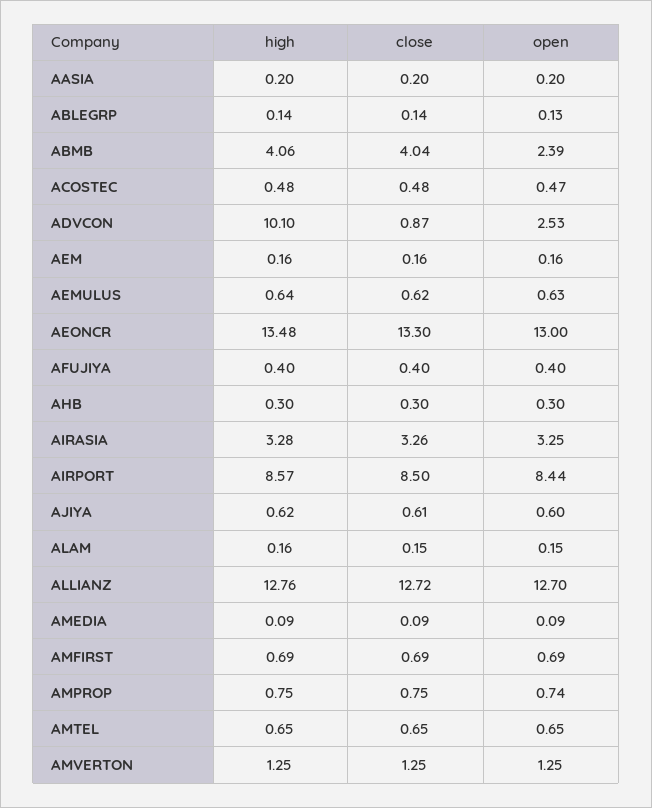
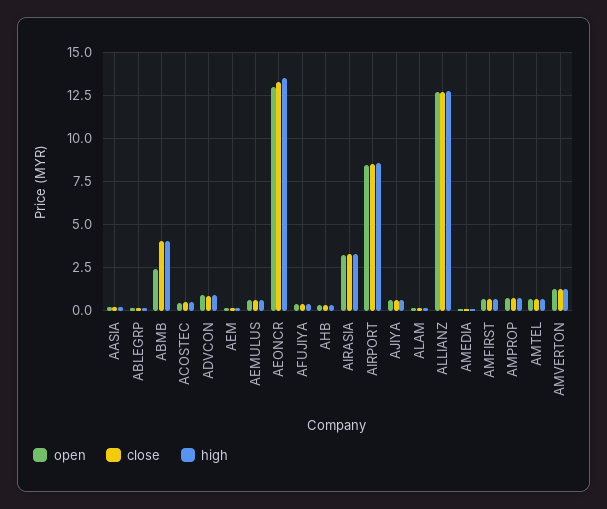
  {
    "high": {
      "AASIA": 0.2,
      "ABLEGRP": 0.14,
      "ABMB": 4.06,
      "ACOSTEC": 0.48,
-     "ADVCON": 10.1,
+     "ADVCON": 1,
      "AEM": 0.16,
      "AEMULUS": 0.64,
      "AEONCR": 13.48,
      "AFUJIYA": 0.4,
      "AHB": 0.3,
      "AIRASIA": 3.28,
      "AIRPORT": 8.57,
      "AJIYA": 0.62,
      "ALAM": 0.16,
      "ALLIANZ": 12.76,
      "AMEDIA": 0.09,
      "AMFIRST": 0.69,
      "AMPROP": 0.75,
      "AMTEL": 0.65,
      "AMVERTON": 1.25
    },
    "close": {
      "AASIA": 0.2,
      "ABLEGRP": 0.14,
      "ABMB": 4.04,
      "ACOSTEC": 0.48,
      "ADVCON": 0.87,
      "AEM": 0.16,
      "AEMULUS": 0.62,
      "AEONCR": 13.3,
      "AFUJIYA": 0.4,
      "AHB": 0.3,
      "AIRASIA": 3.26,
      "AIRPORT": 8.5,
      "AJIYA": 0.61,
      "ALAM": 0.15,
      "ALLIANZ": 12.72,
      "AMEDIA": 0.09,
      "AMFIRST": 0.69,
      "AMPROP": 0.75,
      "AMTEL": 0.65,
      "AMVERTON": 1.25
    },
    "open": {
      "AASIA": 0.2,
      "ABLEGRP": 0.13,
      "ABMB": 2.39,
      "ACOSTEC": 0.47,
-     "ADVCON": 2.53,
+     "ADVCON": 1,
      "AEM": 0.16,
      "AEMULUS": 0.63,
      "AEONCR": 13,
      "AFUJIYA": 0.4,
      "AHB": 0.3,
      "AIRASIA": 3.25,
      "AIRPORT": 8.44,
      "AJIYA": 0.6,
      "ALAM": 0.15,
      "ALLIANZ": 12.7,
      "AMEDIA": 0.09,
      "AMFIRST": 0.69,
      "AMPROP": 0.74,
      "AMTEL": 0.65,
      "AMVERTON": 1.25
    }
  }

